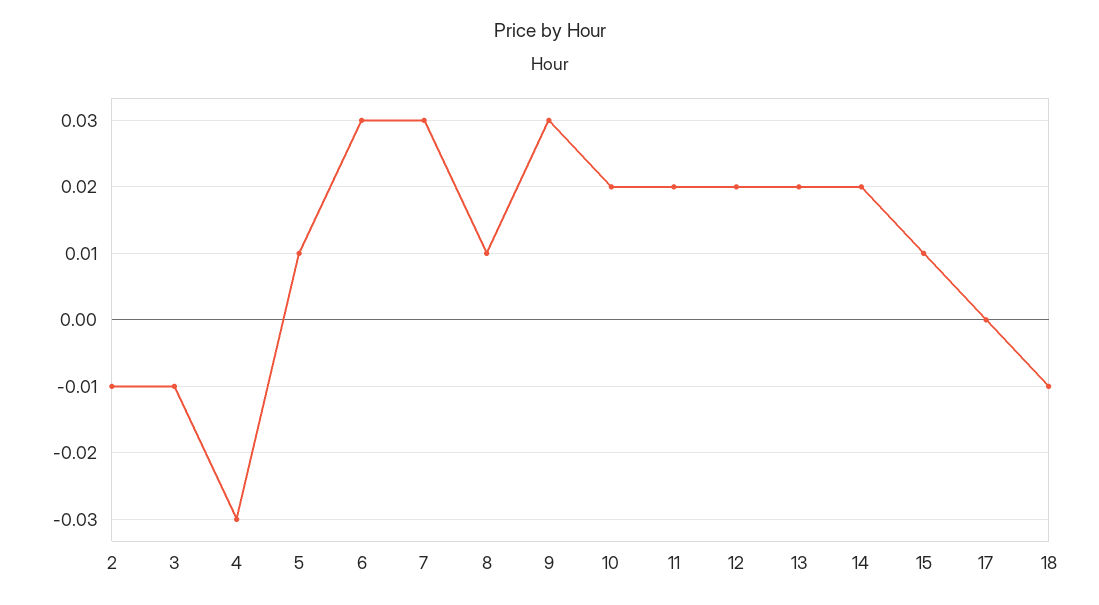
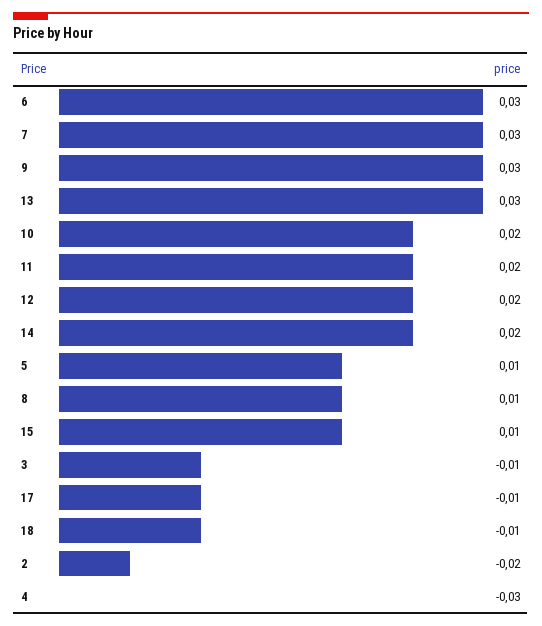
  {
-   "2": -0.01,
+   "2": -0.02,
    "3": -0.01,
    "4": -0.03,
    "5": 0.01,
    "6": 0.03,
    "7": 0.03,
    "8": 0.01,
    "9": 0.03,
    "10": 0.02,
    "11": 0.02,
    "12": 0.02,
-   "13": 0.02,
+   "13": 0.03,
    "14": 0.02,
    "15": 0.01,
-   "17": 0,
+   "17": -0.01,
    "18": -0.01
  }

